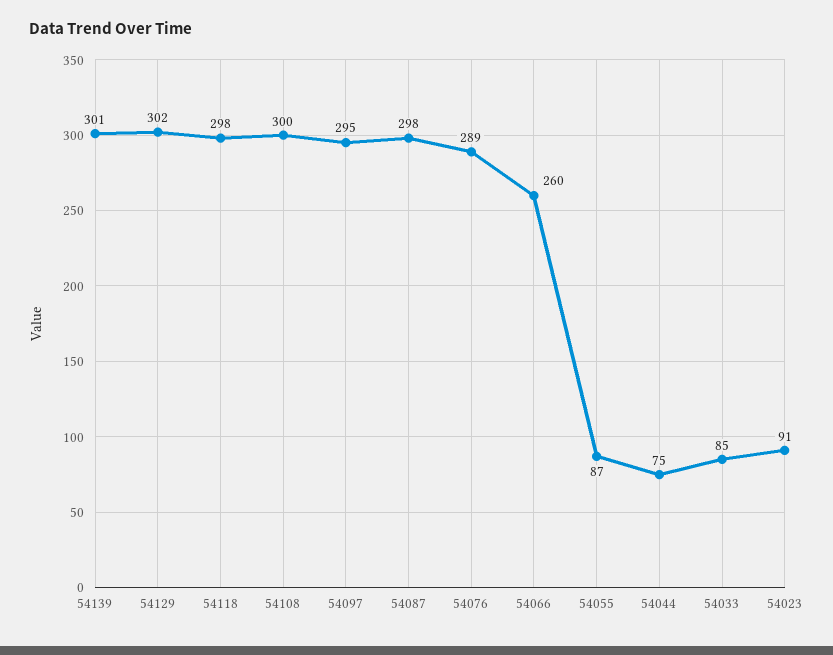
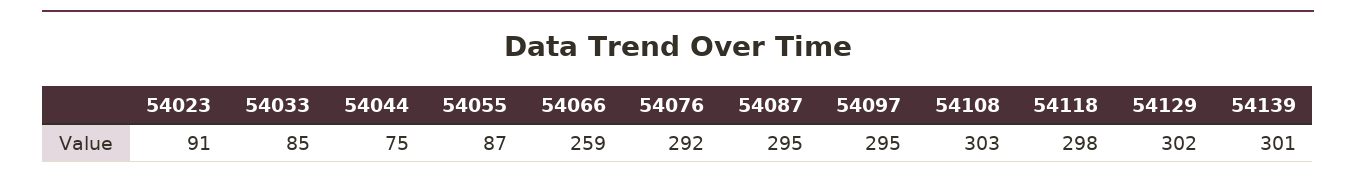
  {
    "54139": 301,
    "54129": 302,
    "54118": 298,
-   "54108": 300,
+   "54108": 303,
    "54097": 295,
-   "54087": 298,
+   "54087": 295,
-   "54076": 289,
+   "54076": 292,
-   "54066": 260,
+   "54066": 259,
    "54055": 87,
    "54044": 75,
    "54033": 85,
    "54023": 91
  }

